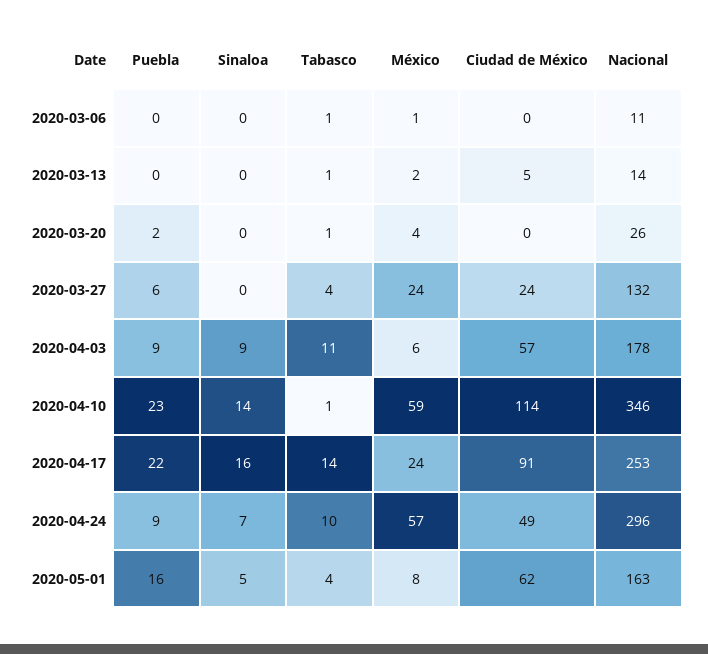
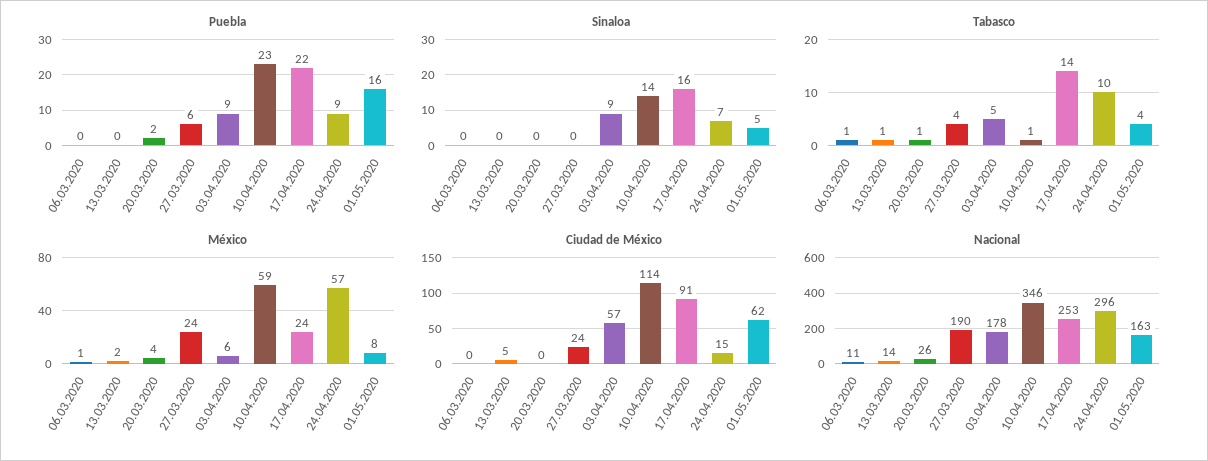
  {
    "Puebla": {
      "2020-03-06": 0,
      "2020-03-13": 0,
      "2020-03-20": 2,
      "2020-03-27": 6,
      "2020-04-03": 9,
      "2020-04-10": 23,
      "2020-04-17": 22,
      "2020-04-24": 9,
      "2020-05-01": 16
    },
    "Sinaloa": {
      "2020-03-06": 0,
      "2020-03-13": 0,
      "2020-03-20": 0,
      "2020-03-27": 0,
      "2020-04-03": 9,
      "2020-04-10": 14,
      "2020-04-17": 16,
      "2020-04-24": 7,
      "2020-05-01": 5
    },
    "Tabasco": {
      "2020-03-06": 1,
      "2020-03-13": 1,
      "2020-03-20": 1,
      "2020-03-27": 4,
-     "2020-04-03": 11,
+     "2020-04-03": 5,
      "2020-04-10": 1,
      "2020-04-17": 14,
      "2020-04-24": 10,
      "2020-05-01": 4
    },
    "México": {
      "2020-03-06": 1,
      "2020-03-13": 2,
      "2020-03-20": 4,
      "2020-03-27": 24,
      "2020-04-03": 6,
      "2020-04-10": 59,
      "2020-04-17": 24,
      "2020-04-24": 57,
      "2020-05-01": 8
    },
    "Ciudad de México": {
      "2020-03-06": 0,
      "2020-03-13": 5,
      "2020-03-20": 0,
      "2020-03-27": 24,
      "2020-04-03": 57,
      "2020-04-10": 114,
      "2020-04-17": 91,
-     "2020-04-24": 49,
+     "2020-04-24": 15,
      "2020-05-01": 62
    },
    "Nacional": {
      "2020-03-06": 11,
      "2020-03-13": 14,
      "2020-03-20": 26,
-     "2020-03-27": 132,
+     "2020-03-27": 190,
      "2020-04-03": 178,
      "2020-04-10": 346,
      "2020-04-17": 253,
      "2020-04-24": 296,
      "2020-05-01": 163
    }
  }

